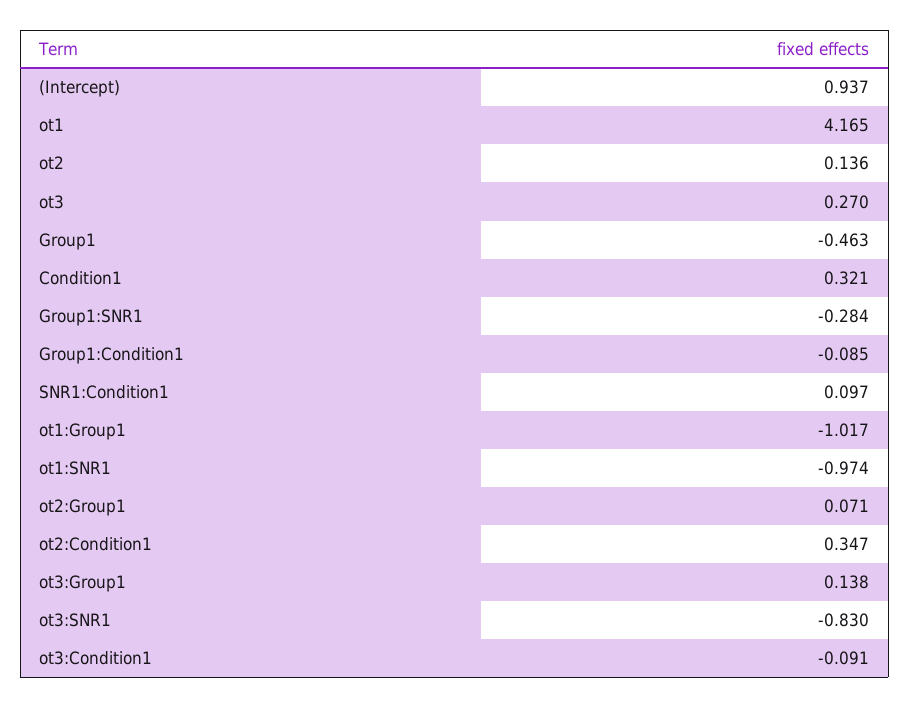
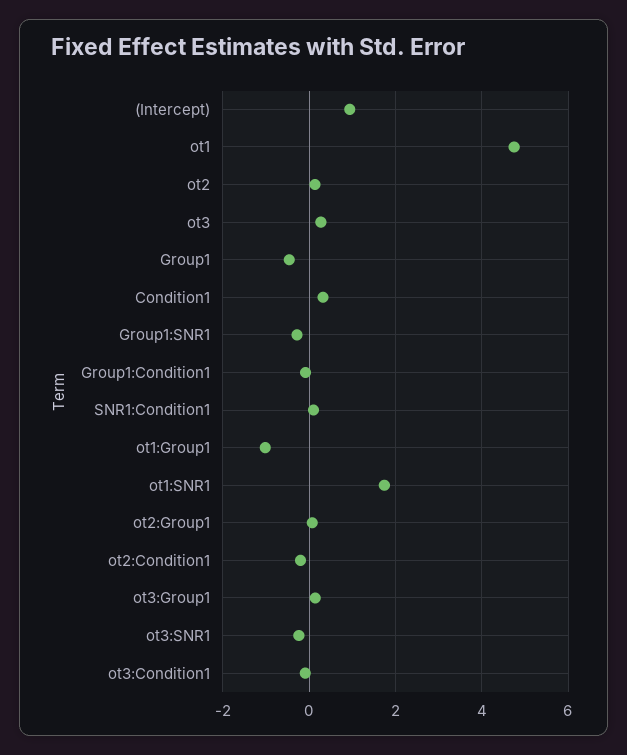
  {
    "(Intercept)": 0.937,
-   "ot1": 4.165,
+   "ot1": 4.8,
    "ot2": 0.136,
    "ot3": 0.27,
    "Group1": -0.463,
    "Condition1": 0.321,
    "Group1:SNR1": -0.284,
    "Group1:Condition1": -0.085,
    "SNR1:Condition1": 0.097,
    "ot1:Group1": -1.017,
-   "ot1:SNR1": -0.974,
+   "ot1:SNR1": 1.8,
    "ot2:Group1": 0.071,
-   "ot2:Condition1": 0.347,
+   "ot2:Condition1": -0.2,
    "ot3:Group1": 0.138,
-   "ot3:SNR1": -0.83,
+   "ot3:SNR1": -0.2,
    "ot3:Condition1": -0.091
  }

